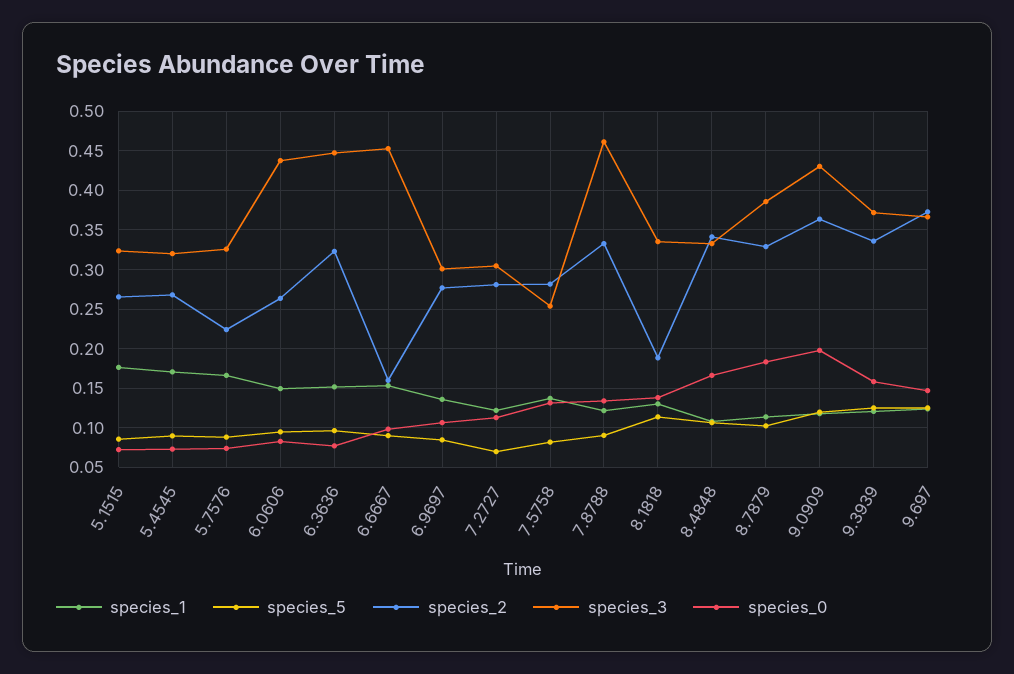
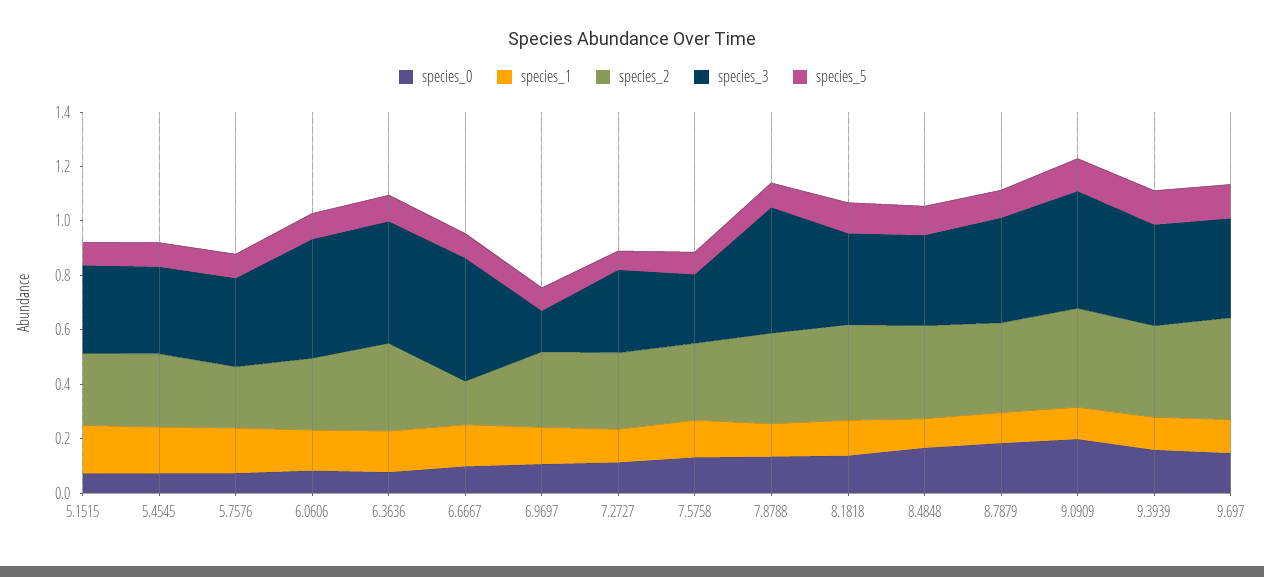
  {
    "species_1": {
      "5.1515": 0.18,
      "5.4545": 0.17,
      "5.7576": 0.17,
      "6.0606": 0.15,
      "6.3636": 0.15,
      "6.6667": 0.15,
      "6.9697": 0.14,
      "7.2727": 0.12,
      "7.5758": 0.14,
      "7.8788": 0.12,
      "8.1818": 0.13,
      "8.4848": 0.11,
      "8.7879": 0.11,
      "9.0909": 0.12,
      "9.3939": 0.12,
      "9.697": 0.12
    },
    "species_5": {
      "5.1515": 0.09,
      "5.4545": 0.09,
      "5.7576": 0.09,
      "6.0606": 0.09,
      "6.3636": 0.1,
      "6.6667": 0.09,
      "6.9697": 0.08,
      "7.2727": 0.07,
      "7.5758": 0.08,
      "7.8788": 0.09,
      "8.1818": 0.11,
      "8.4848": 0.11,
      "8.7879": 0.1,
      "9.0909": 0.12,
      "9.3939": 0.12,
      "9.697": 0.12
    },
    "species_2": {
      "5.1515": 0.27,
      "5.4545": 0.27,
      "5.7576": 0.22,
      "6.0606": 0.26,
      "6.3636": 0.32,
      "6.6667": 0.16,
      "6.9697": 0.28,
      "7.2727": 0.28,
      "7.5758": 0.28,
      "7.8788": 0.33,
-     "8.1818": 0.19,
+     "8.1818": 0.35,
      "8.4848": 0.34,
      "8.7879": 0.33,
      "9.0909": 0.36,
      "9.3939": 0.34,
      "9.697": 0.37
    },
    "species_3": {
      "5.1515": 0.32,
      "5.4545": 0.32,
      "5.7576": 0.33,
      "6.0606": 0.44,
      "6.3636": 0.45,
      "6.6667": 0.45,
-     "6.9697": 0.3,
+     "6.9697": 0.15,
      "7.2727": 0.3,
      "7.5758": 0.25,
      "7.8788": 0.46,
      "8.1818": 0.34,
      "8.4848": 0.33,
      "8.7879": 0.39,
      "9.0909": 0.43,
      "9.3939": 0.37,
      "9.697": 0.37
    },
    "species_0": {
      "5.1515": 0.07,
      "5.4545": 0.07,
      "5.7576": 0.07,
      "6.0606": 0.08,
      "6.3636": 0.08,
      "6.6667": 0.1,
      "6.9697": 0.11,
      "7.2727": 0.11,
      "7.5758": 0.13,
      "7.8788": 0.13,
      "8.1818": 0.14,
      "8.4848": 0.17,
      "8.7879": 0.18,
      "9.0909": 0.2,
      "9.3939": 0.16,
      "9.697": 0.15
    }
  }

